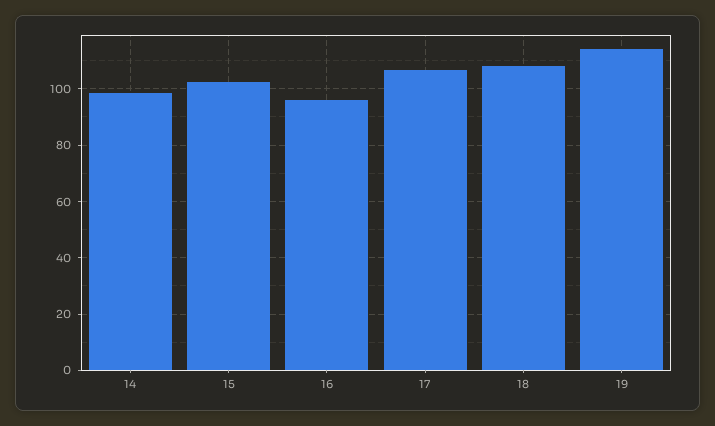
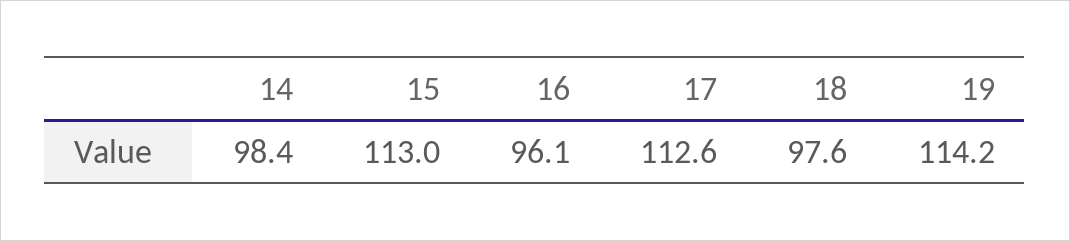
  {
    "14": 98.4,
-   "15": 102.5,
+   "15": 113,
    "16": 96.1,
-   "17": 107.5,
+   "17": 112.6,
-   "18": 107.5,
+   "18": 97.6,
    "19": 114.2
  }

